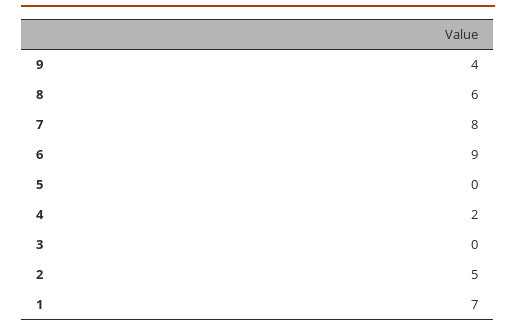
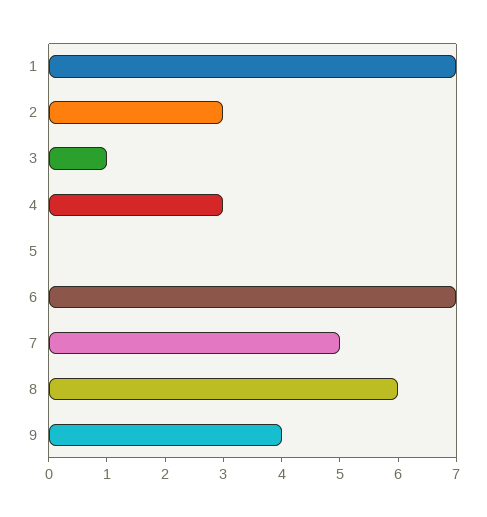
  {
    "9": 4,
    "8": 6,
-   "7": 8,
+   "7": 5,
-   "6": 9,
+   "6": 7,
    "5": 0,
-   "4": 2,
+   "4": 3,
-   "3": 0,
+   "3": 1,
-   "2": 5,
+   "2": 3,
    "1": 7
  }

